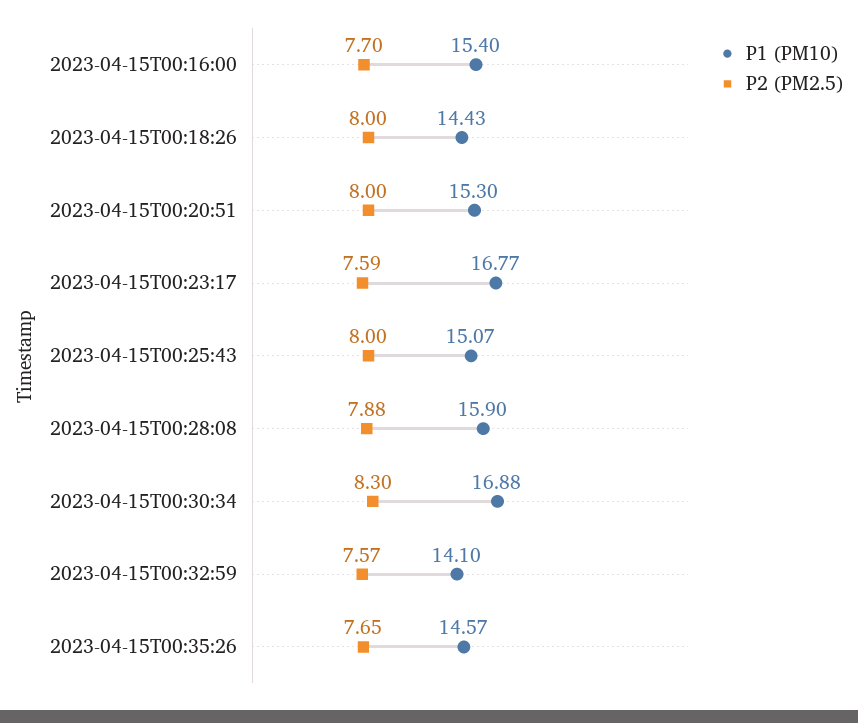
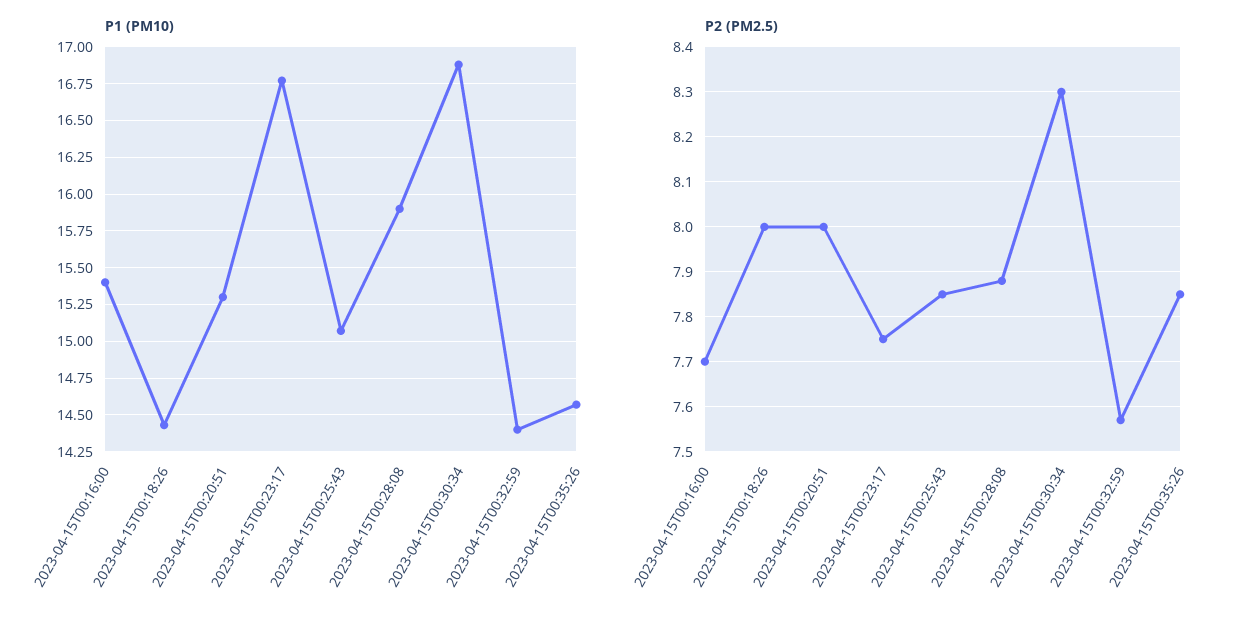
  {
    "P1 (PM10)": {
      "2023-04-15T00:16:00": 15.4,
      "2023-04-15T00:18:26": 14.43,
      "2023-04-15T00:20:51": 15.3,
      "2023-04-15T00:23:17": 16.77,
      "2023-04-15T00:25:43": 15.07,
      "2023-04-15T00:28:08": 15.9,
      "2023-04-15T00:30:34": 16.88,
-     "2023-04-15T00:32:59": 14.1,
+     "2023-04-15T00:32:59": 14.4,
      "2023-04-15T00:35:26": 14.57
    },
    "P2 (PM2.5)": {
      "2023-04-15T00:16:00": 7.7,
      "2023-04-15T00:18:26": 8,
      "2023-04-15T00:20:51": 8,
-     "2023-04-15T00:23:17": 7.59,
+     "2023-04-15T00:23:17": 7.75,
-     "2023-04-15T00:25:43": 8,
+     "2023-04-15T00:25:43": 7.85,
      "2023-04-15T00:28:08": 7.88,
      "2023-04-15T00:30:34": 8.3,
      "2023-04-15T00:32:59": 7.57,
-     "2023-04-15T00:35:26": 7.65
+     "2023-04-15T00:35:26": 7.85
    }
  }

